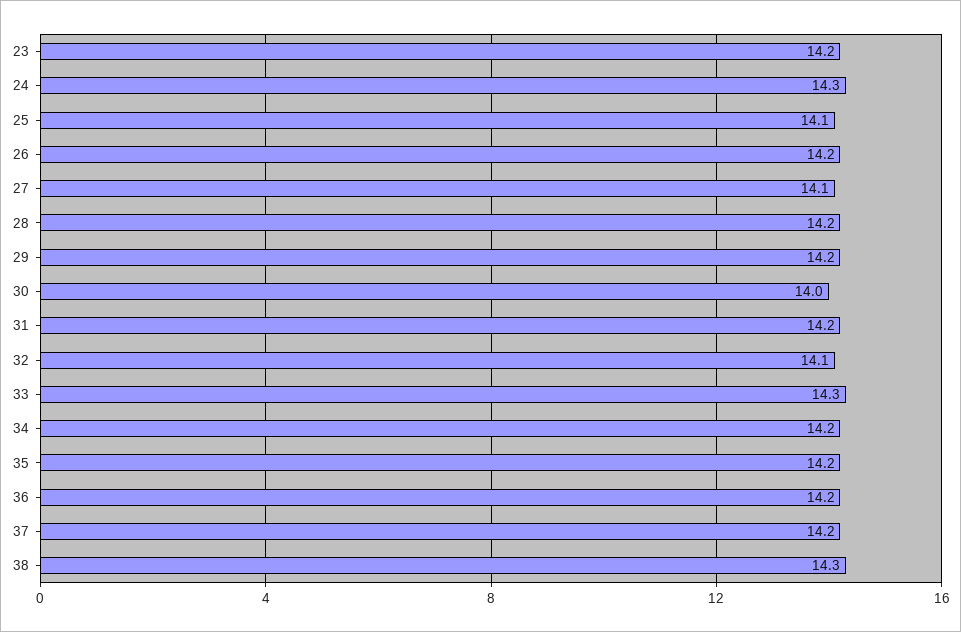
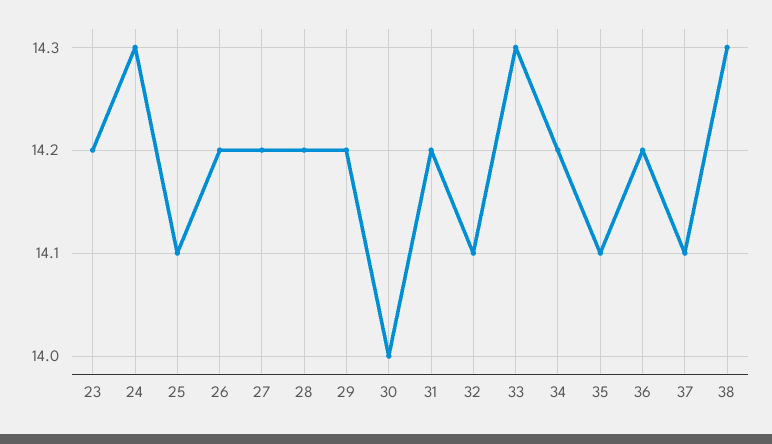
  {
    "23": 14.2,
    "24": 14.3,
    "25": 14.1,
    "26": 14.2,
-   "27": 14.1,
+   "27": 14.2,
    "28": 14.2,
    "29": 14.2,
    "30": 14,
    "31": 14.2,
    "32": 14.1,
    "33": 14.3,
    "34": 14.2,
-   "35": 14.2,
+   "35": 14.1,
    "36": 14.2,
-   "37": 14.2,
+   "37": 14.1,
    "38": 14.3
  }

